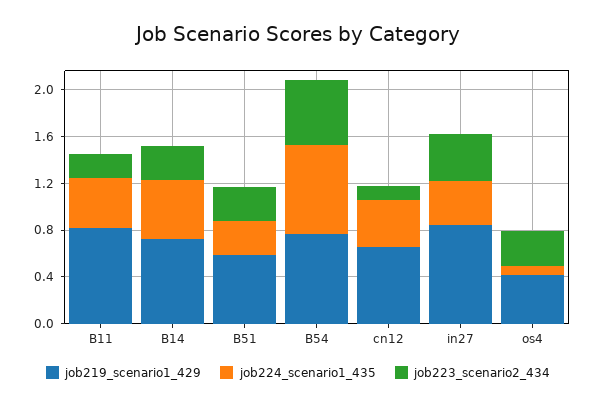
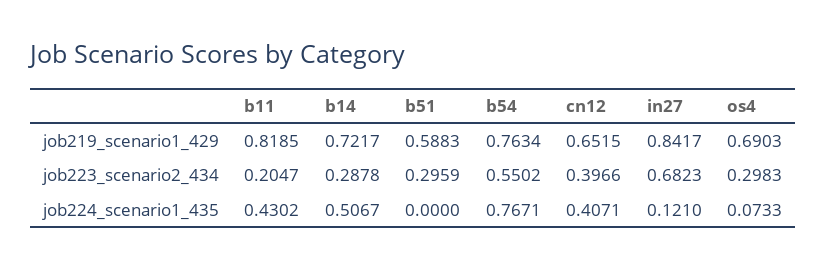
  {
    "job219_scenario1_429": {
      "B11": 0.8185,
      "B14": 0.7217,
      "B51": 0.5883,
      "B54": 0.7634,
      "cn12": 0.6515,
      "in27": 0.8417,
-     "os4": 0.4
+     "os4": 0.6903
    },
    "job224_scenario1_435": {
      "B11": 0.4302,
      "B14": 0.5067,
-     "B51": 0.3,
+     "B51": 0,
      "B54": 0.7671,
      "cn12": 0.4071,
-     "in27": 0.4,
+     "in27": 0.121,
      "os4": 0.0733
    },
    "job223_scenario2_434": {
      "B11": 0.2047,
      "B14": 0.2878,
      "B51": 0.2959,
      "B54": 0.5502,
-     "cn12": 0.1,
+     "cn12": 0.3966,
-     "in27": 0.4,
+     "in27": 0.6823,
      "os4": 0.2983
    }
  }

